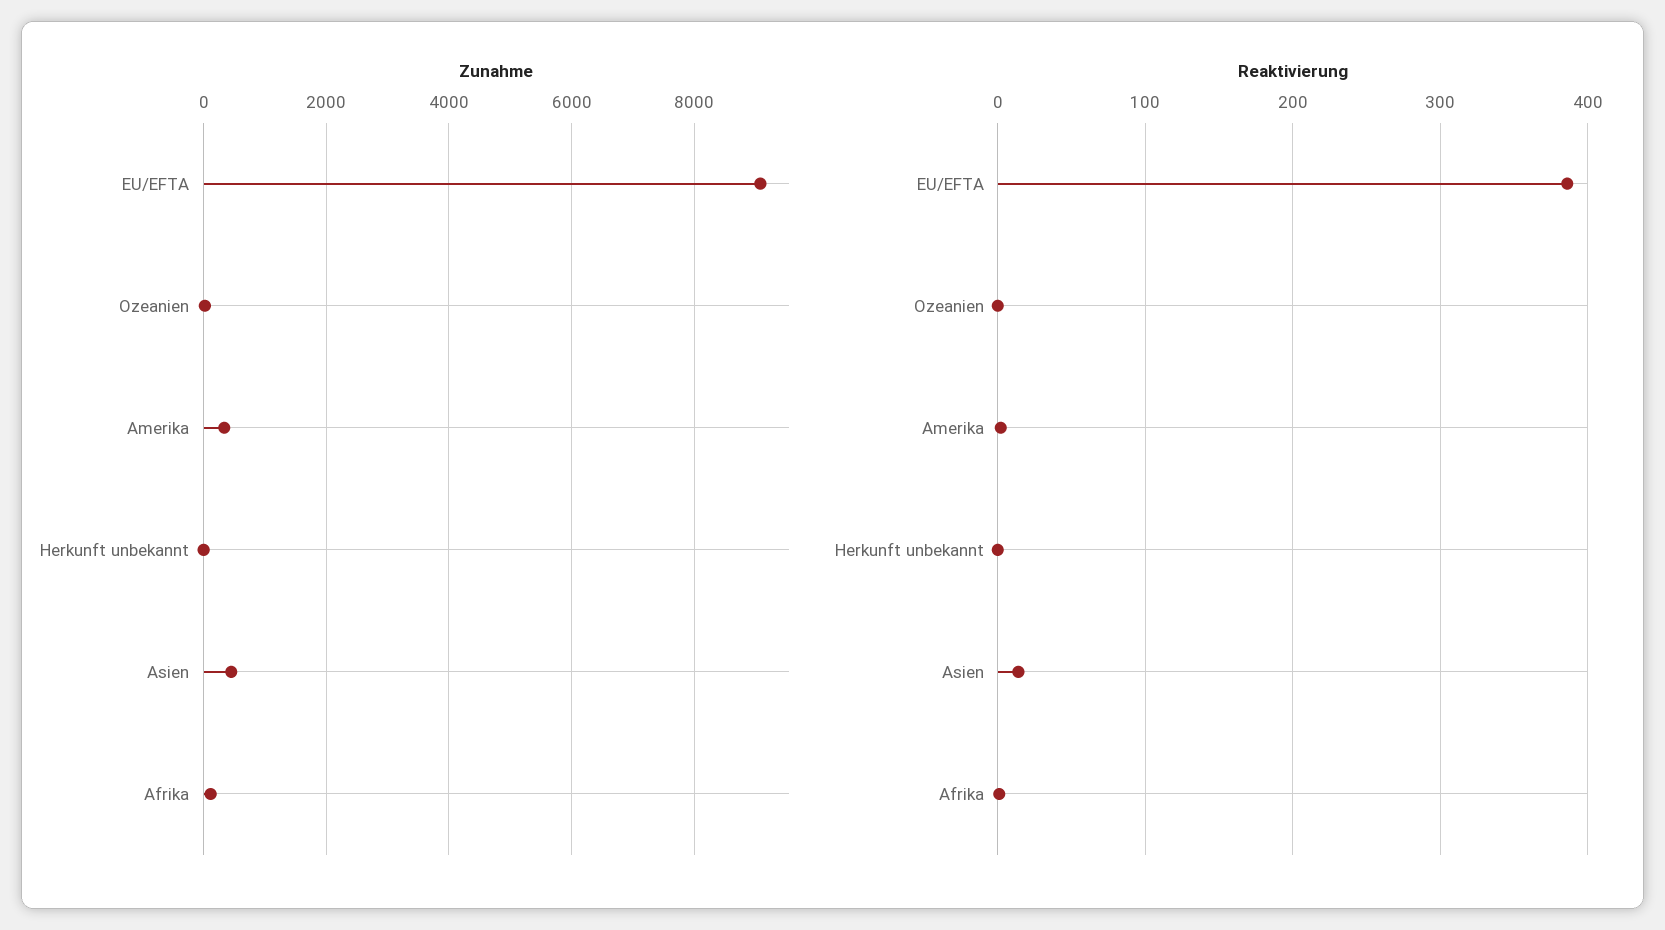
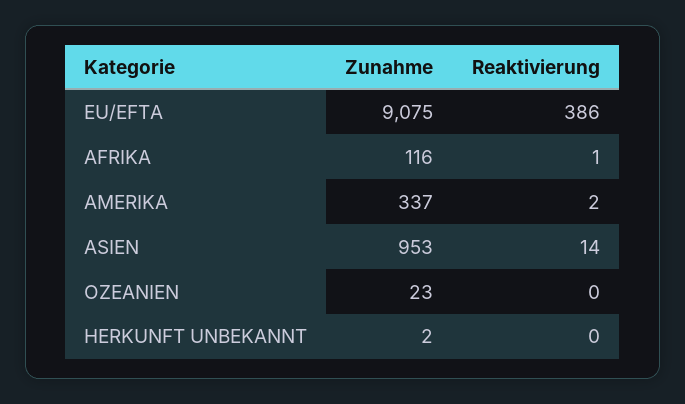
  {
    "Zunahme": {
      "EU/EFTA": 9075,
      "Ozeanien": 23,
      "Amerika": 337,
      "Herkunft unbekannt": 2,
-     "Asien": 400,
+     "Asien": 953,
      "Afrika": 116
    },
    "Reaktivierung": {
      "EU/EFTA": 386,
      "Ozeanien": 0,
      "Amerika": 2,
      "Herkunft unbekannt": 0,
      "Asien": 14,
      "Afrika": 1
    }
  }

